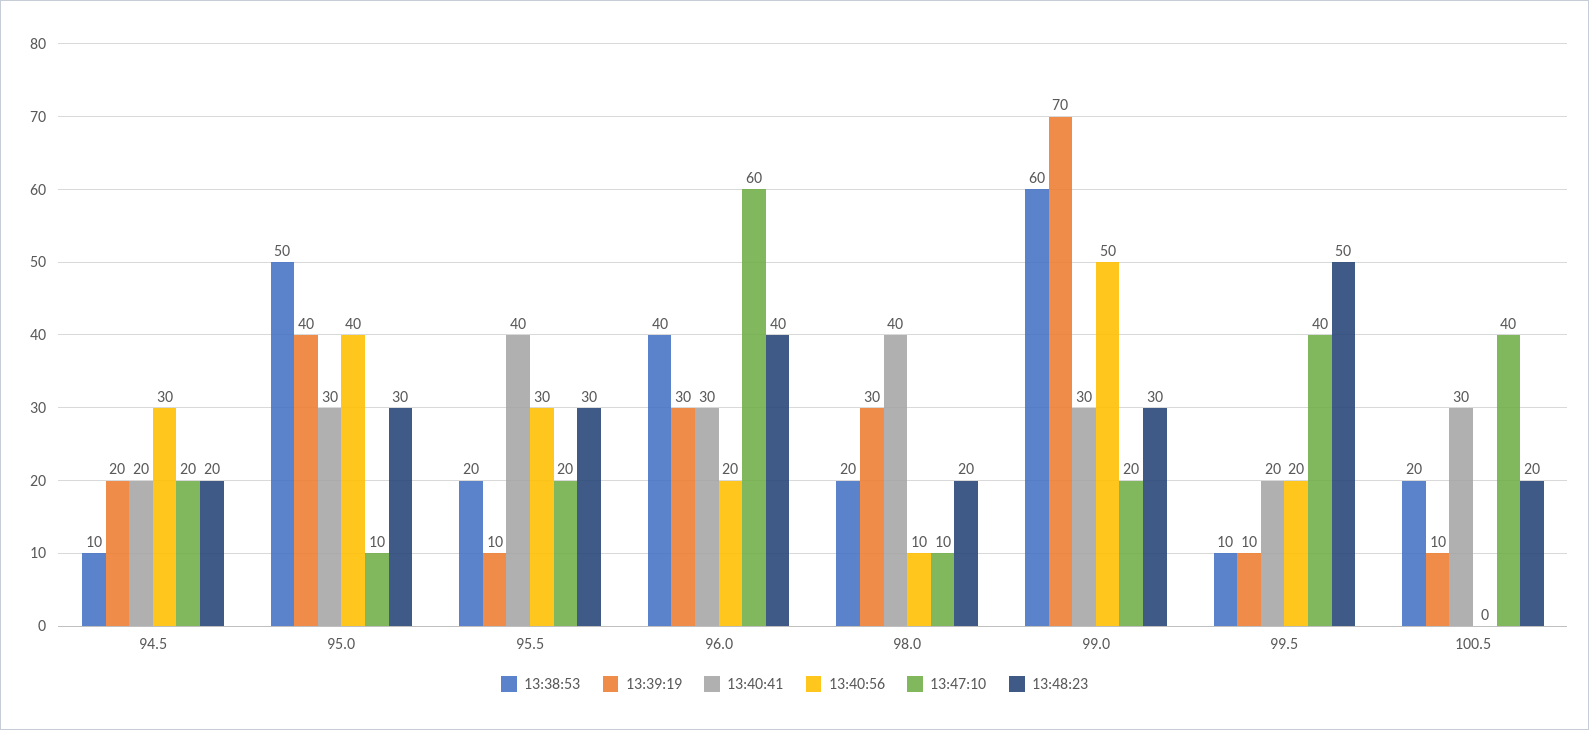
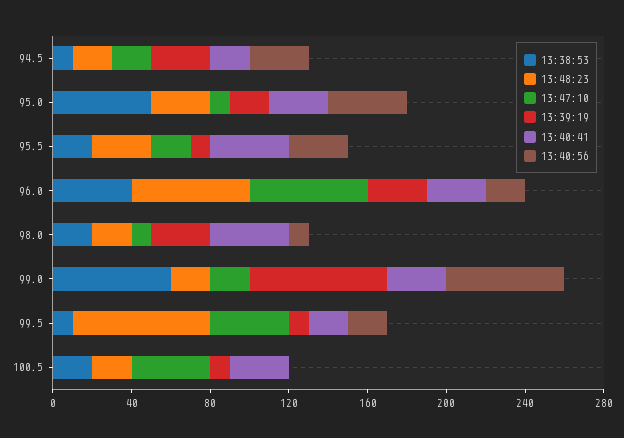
  {
    "13:38:53": {
      "94.5": 10,
      "95.0": 50,
      "95.5": 20,
      "96.0": 40,
      "98.0": 20,
      "99.0": 60,
      "99.5": 10,
      "100.5": 20
    },
    "13:39:19": {
-     "94.5": 20,
+     "94.5": 30,
-     "95.0": 40,
+     "95.0": 20,
      "95.5": 10,
      "96.0": 30,
      "98.0": 30,
      "99.0": 70,
      "99.5": 10,
      "100.5": 10
    },
    "13:40:41": {
      "94.5": 20,
      "95.0": 30,
      "95.5": 40,
      "96.0": 30,
      "98.0": 40,
      "99.0": 30,
      "99.5": 20,
      "100.5": 30
    },
    "13:40:56": {
      "94.5": 30,
      "95.0": 40,
      "95.5": 30,
      "96.0": 20,
      "98.0": 10,
-     "99.0": 50,
+     "99.0": 60,
      "99.5": 20,
      "100.5": 0
    },
    "13:47:10": {
      "94.5": 20,
      "95.0": 10,
      "95.5": 20,
      "96.0": 60,
      "98.0": 10,
      "99.0": 20,
      "99.5": 40,
      "100.5": 40
    },
    "13:48:23": {
      "94.5": 20,
      "95.0": 30,
      "95.5": 30,
-     "96.0": 40,
+     "96.0": 60,
      "98.0": 20,
-     "99.0": 30,
+     "99.0": 20,
-     "99.5": 50,
+     "99.5": 70,
      "100.5": 20
    }
  }

